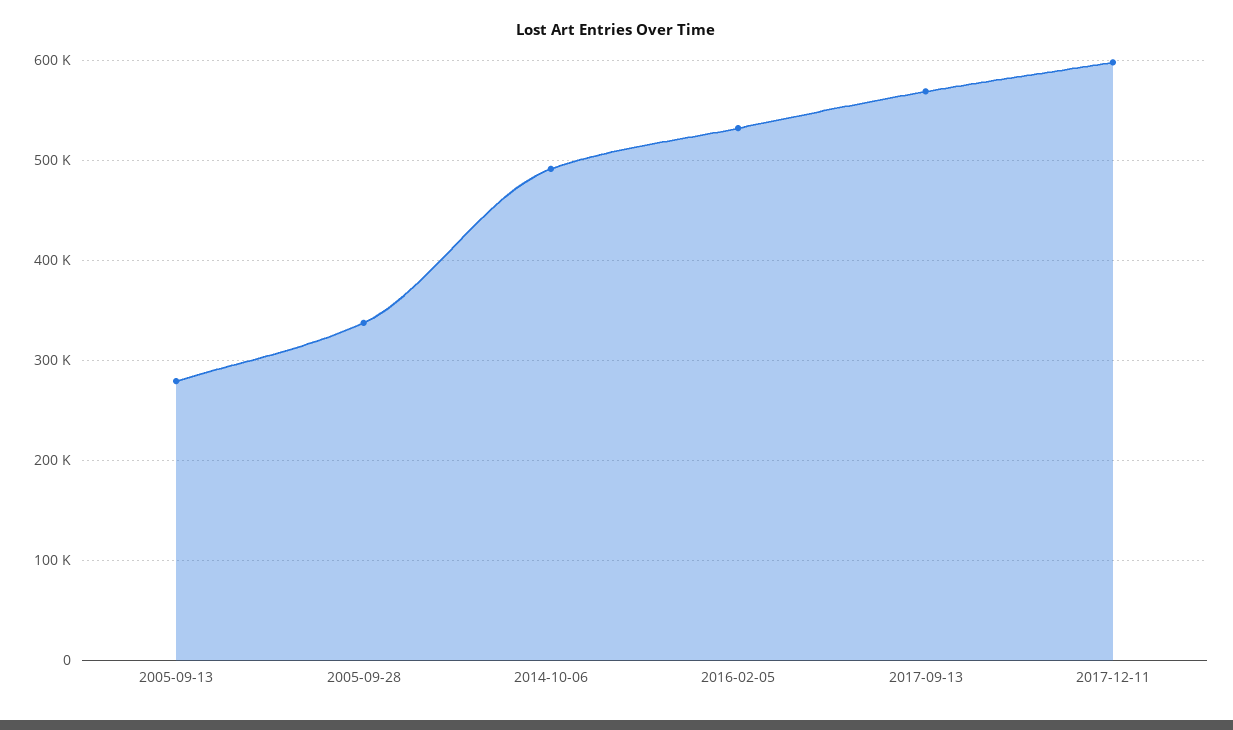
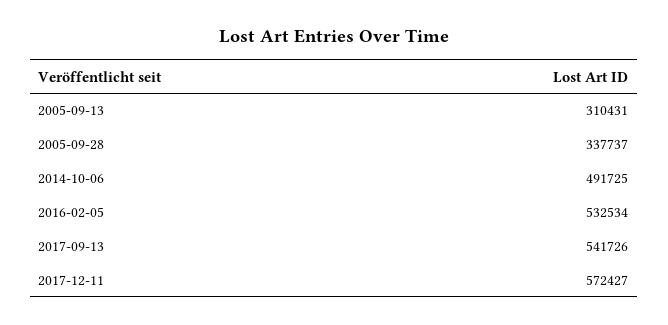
  {
-   "2005-09-13": 280000,
+   "2005-09-13": 310431,
    "2005-09-28": 337737,
    "2014-10-06": 491725,
    "2016-02-05": 532534,
-   "2017-09-13": 570000,
+   "2017-09-13": 541726,
-   "2017-12-11": 600000
+   "2017-12-11": 572427
  }

